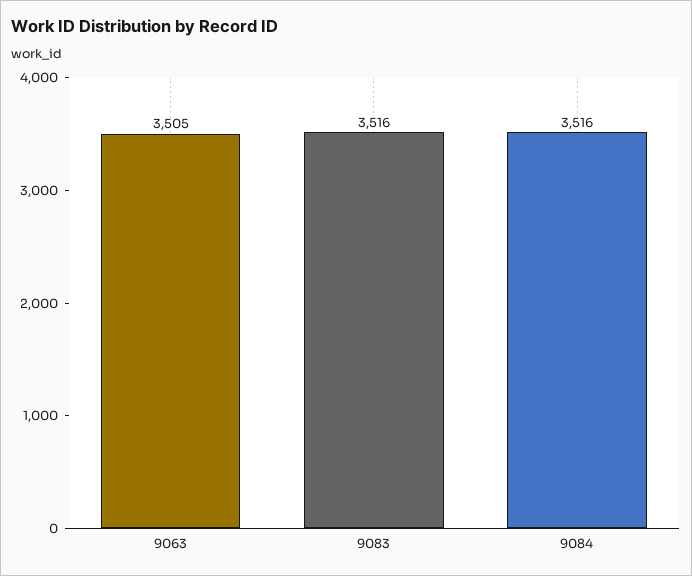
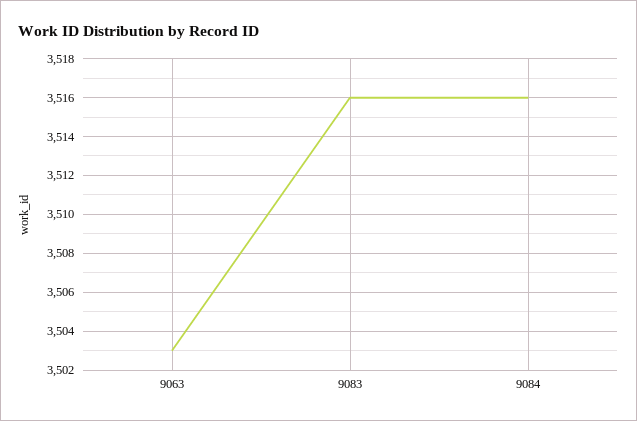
  {
-   "9063": 3505,
+   "9063": 3503,
    "9083": 3516,
    "9084": 3516
  }

